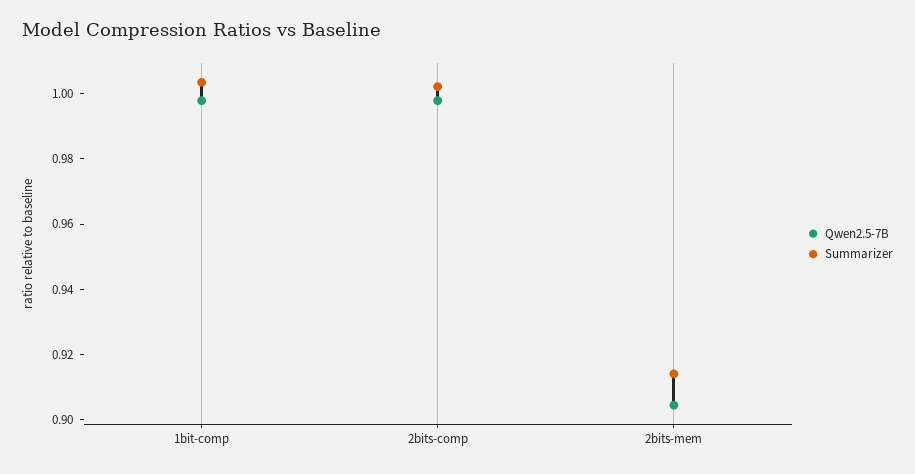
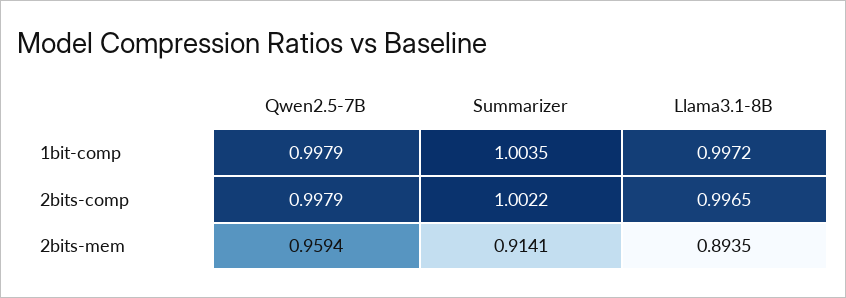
  {
    "Qwen2.5-7B": {
      "1bit-comp": 0.9979,
      "2bits-comp": 0.9979,
-     "2bits-mem": 0.905
+     "2bits-mem": 0.9594
    },
    "Summarizer": {
      "1bit-comp": 1.0035,
      "2bits-comp": 1.0022,
      "2bits-mem": 0.9141
-   }
+   },
+   "Llama3.1-8B": {
+     "1bit-comp": 0.9972,
+     "2bits-comp": 0.9965,
+     "2bits-mem": 0.8935
+   }
  }

